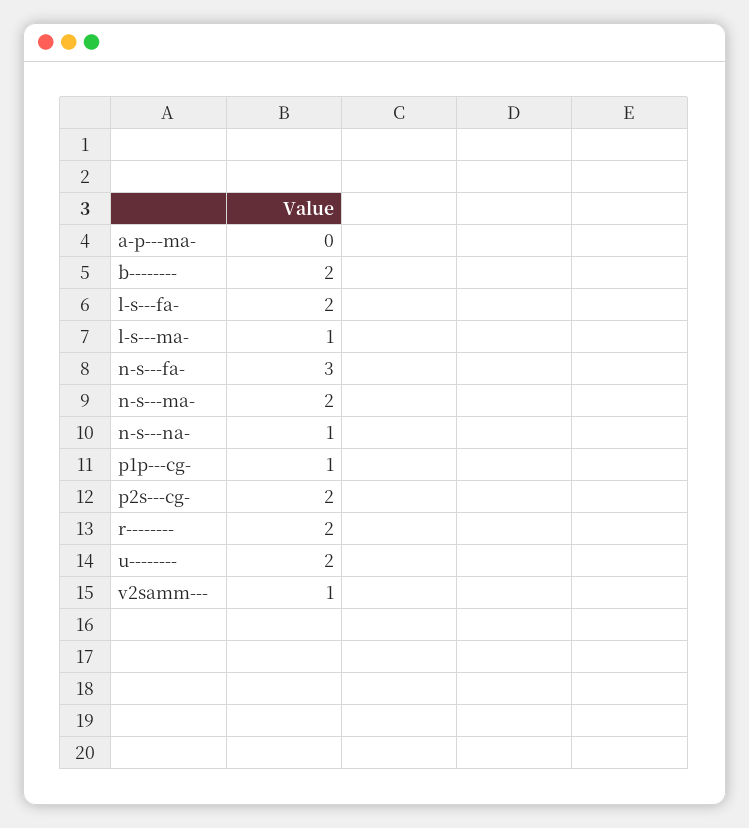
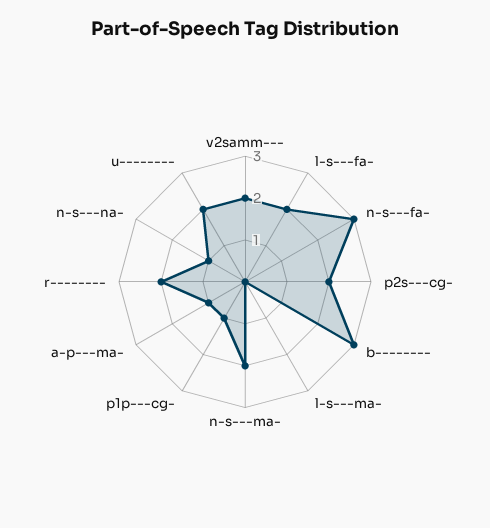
  {
-   "a-p---ma-": 0,
+   "a-p---ma-": 1,
-   "b--------": 2,
+   "b--------": 3,
    "l-s---fa-": 2,
-   "l-s---ma-": 1,
+   "l-s---ma-": 0,
    "n-s---fa-": 3,
    "n-s---ma-": 2,
    "n-s---na-": 1,
    "p1p---cg-": 1,
    "p2s---cg-": 2,
    "r--------": 2,
    "u--------": 2,
-   "v2samm---": 1
+   "v2samm---": 2
  }

